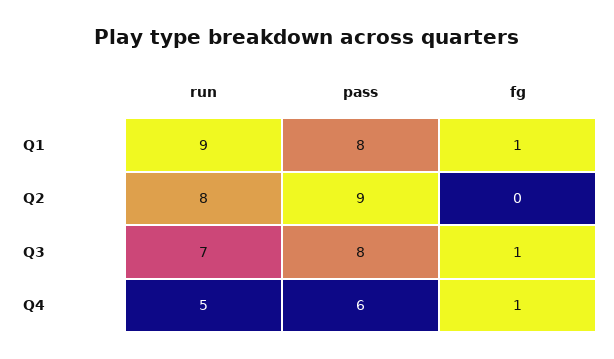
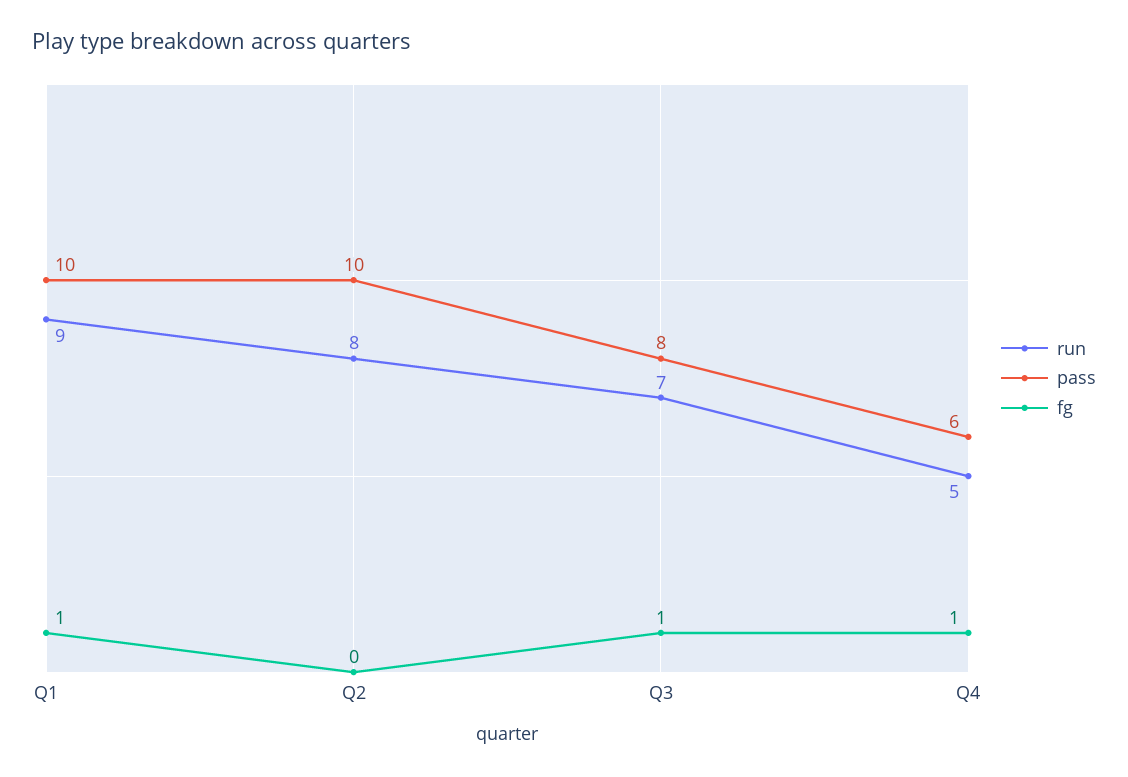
  {
    "run": {
      "Q1": 9,
      "Q2": 8,
      "Q3": 7,
      "Q4": 5
    },
    "pass": {
-     "Q1": 8,
+     "Q1": 10,
-     "Q2": 9,
+     "Q2": 10,
      "Q3": 8,
      "Q4": 6
    },
    "fg": {
      "Q1": 1,
      "Q2": 0,
      "Q3": 1,
      "Q4": 1
    }
  }

